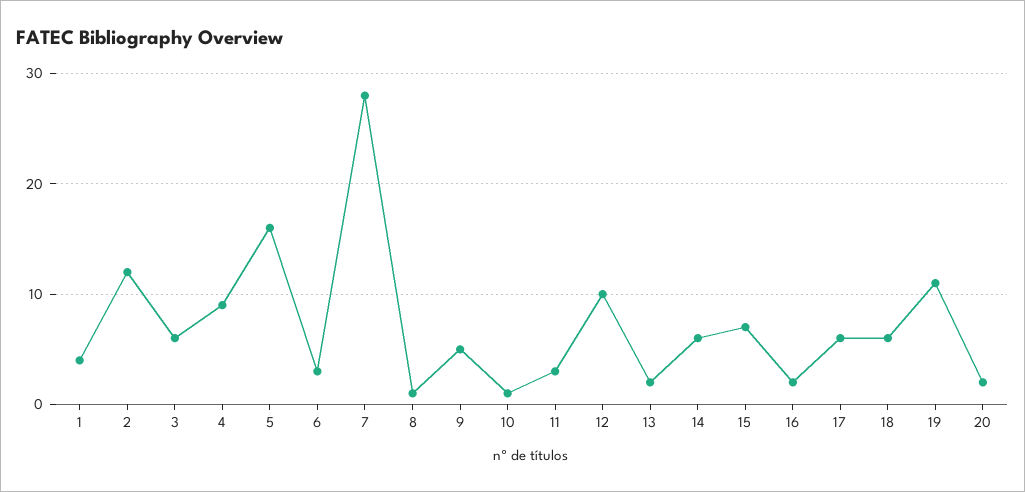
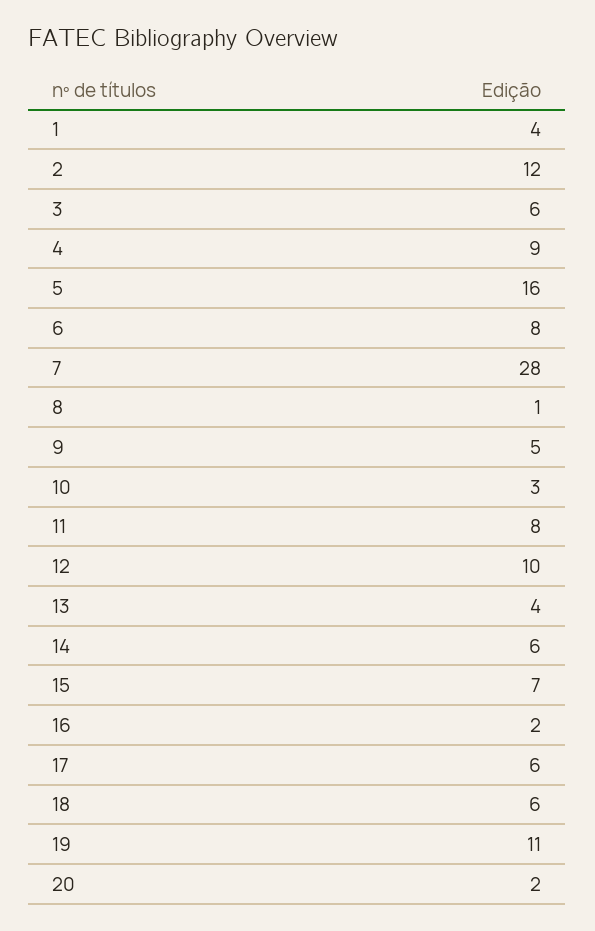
  {
    "1": 4,
    "2": 12,
    "3": 6,
    "4": 9,
    "5": 16,
-   "6": 3,
+   "6": 8,
    "7": 28,
    "8": 1,
    "9": 5,
-   "10": 1,
+   "10": 3,
-   "11": 3,
+   "11": 8,
    "12": 10,
-   "13": 2,
+   "13": 4,
    "14": 6,
    "15": 7,
    "16": 2,
    "17": 6,
    "18": 6,
    "19": 11,
    "20": 2
  }

